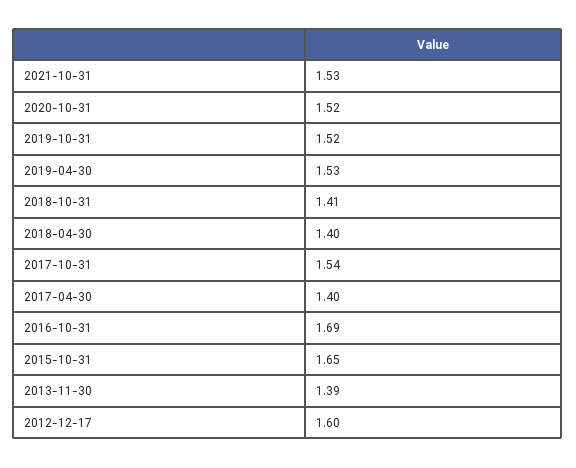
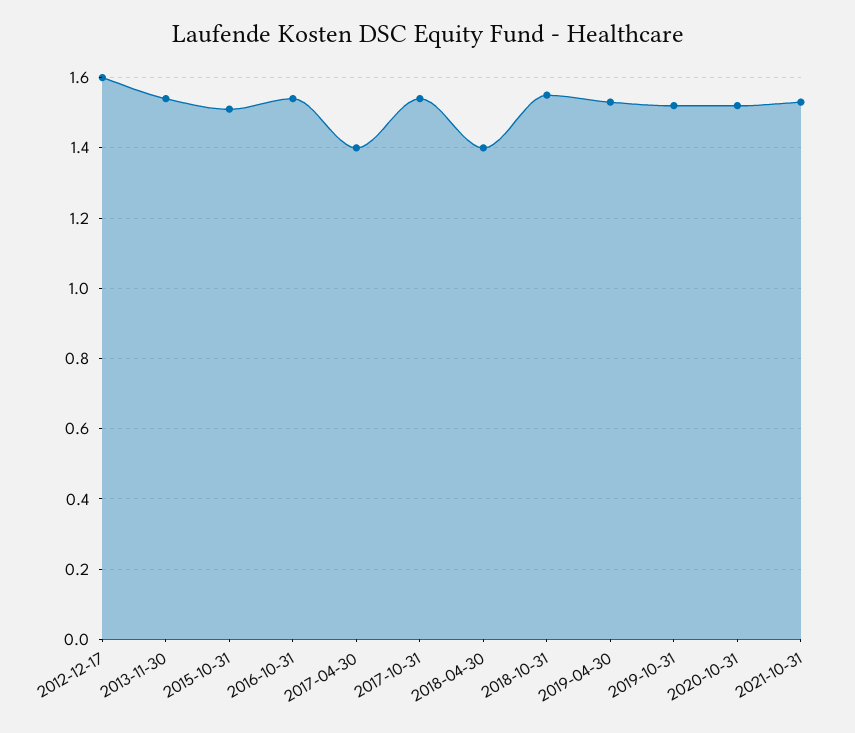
  {
    "2021-10-31": 1.53,
    "2020-10-31": 1.52,
    "2019-10-31": 1.52,
    "2019-04-30": 1.53,
-   "2018-10-31": 1.41,
+   "2018-10-31": 1.55,
    "2018-04-30": 1.4,
    "2017-10-31": 1.54,
    "2017-04-30": 1.4,
-   "2016-10-31": 1.69,
+   "2016-10-31": 1.55,
-   "2015-10-31": 1.65,
+   "2015-10-31": 1.5,
-   "2013-11-30": 1.39,
+   "2013-11-30": 1.55,
    "2012-12-17": 1.6
  }

